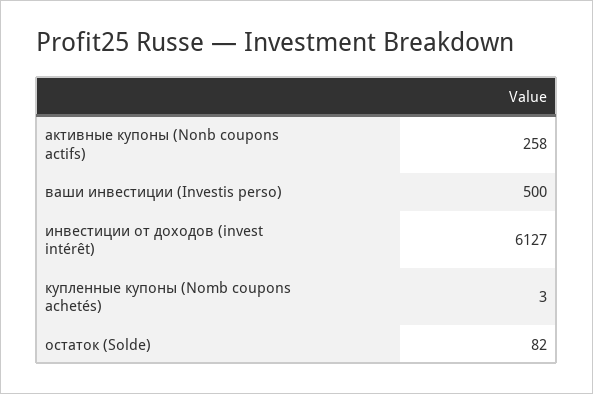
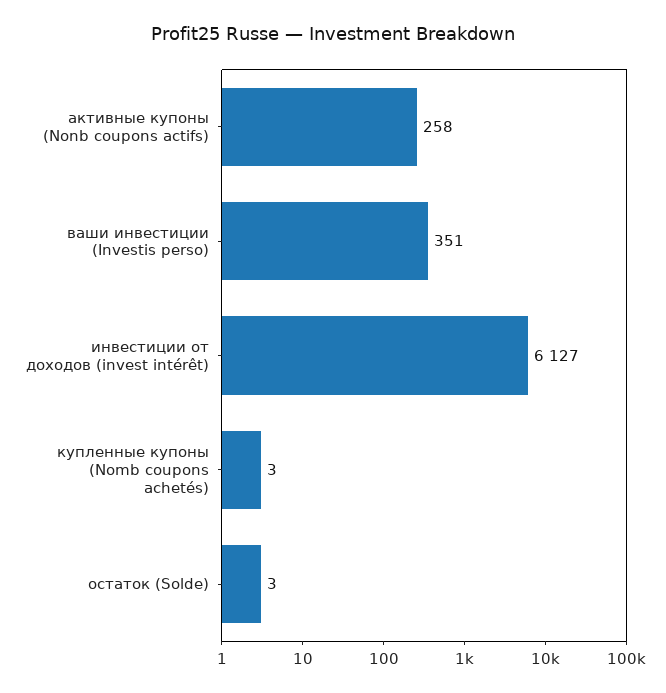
  {
    "активные купоны (Nonb coupons actifs)": 258,
-   "ваши инвестиции (Investis perso)": 500,
+   "ваши инвестиции (Investis perso)": 351,
    "инвестиции от доходов (invest intérêt)": 6127,
    "купленные купоны (Nomb coupons achetés)": 3,
-   "остаток (Solde)": 82
+   "остаток (Solde)": 3
  }

